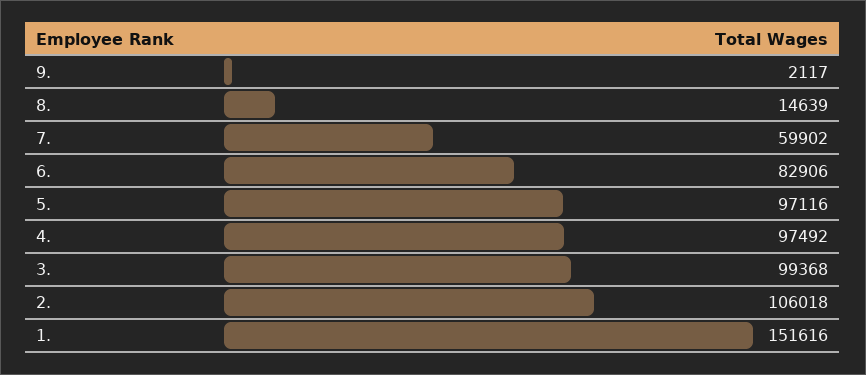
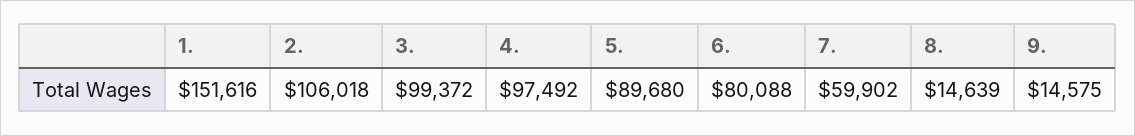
  {
-   "9.": 2117,
+   "9.": 14575,
    "8.": 14639,
    "7.": 59902,
-   "6.": 82906,
+   "6.": 80088,
-   "5.": 97116,
+   "5.": 89680,
    "4.": 97492,
-   "3.": 99368,
+   "3.": 99372,
    "2.": 106018,
    "1.": 151616
  }

